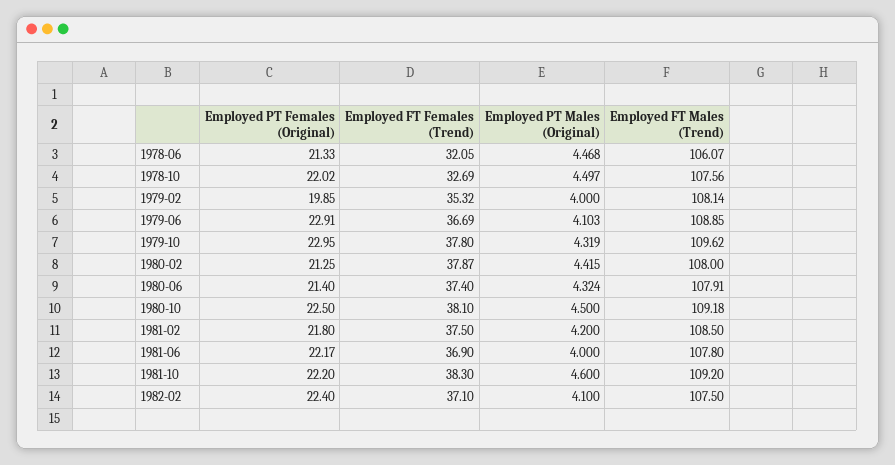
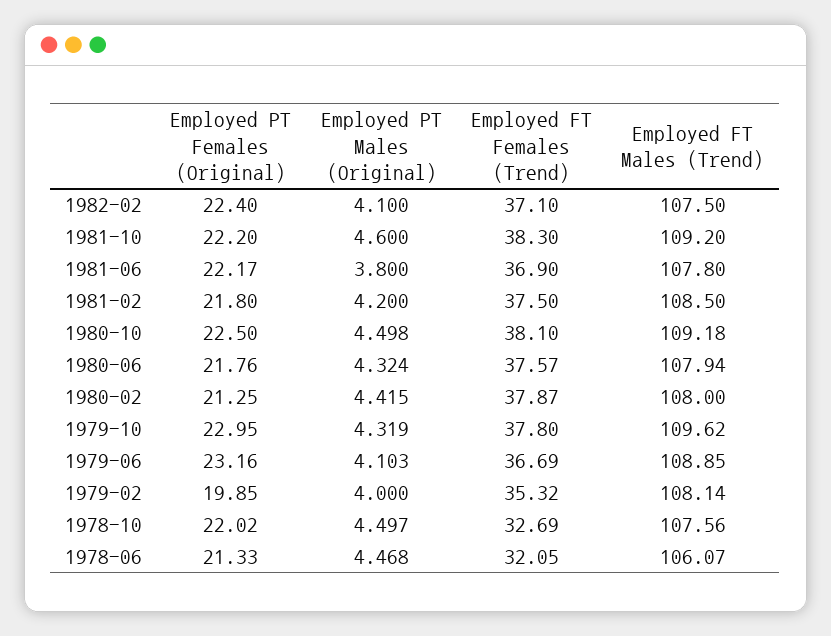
  {
    "Employed PT Females (Original)": {
      "1978-06": 21.33,
      "1978-10": 22.02,
      "1979-02": 19.85,
-     "1979-06": 22.91,
+     "1979-06": 23.16,
      "1979-10": 22.95,
      "1980-02": 21.25,
-     "1980-06": 21.4,
+     "1980-06": 21.76,
      "1980-10": 22.5,
      "1981-02": 21.8,
      "1981-06": 22.17,
      "1981-10": 22.2,
      "1982-02": 22.4
    },
    "Employed FT Females (Trend)": {
      "1978-06": 32.05,
      "1978-10": 32.69,
      "1979-02": 35.32,
      "1979-06": 36.69,
      "1979-10": 37.8,
      "1980-02": 37.87,
-     "1980-06": 37.4,
+     "1980-06": 37.57,
      "1980-10": 38.1,
      "1981-02": 37.5,
      "1981-06": 36.9,
      "1981-10": 38.3,
      "1982-02": 37.1
    },
    "Employed PT Males (Original)": {
      "1978-06": 4.468,
      "1978-10": 4.497,
      "1979-02": 4,
      "1979-06": 4.103,
      "1979-10": 4.319,
      "1980-02": 4.415,
      "1980-06": 4.324,
-     "1980-10": 4.5,
+     "1980-10": 4.498,
      "1981-02": 4.2,
-     "1981-06": 4,
+     "1981-06": 3.8,
      "1981-10": 4.6,
      "1982-02": 4.1
    },
    "Employed FT Males (Trend)": {
      "1978-06": 106.07,
      "1978-10": 107.56,
      "1979-02": 108.14,
      "1979-06": 108.85,
      "1979-10": 109.62,
      "1980-02": 108,
-     "1980-06": 107.91,
+     "1980-06": 107.94,
      "1980-10": 109.18,
      "1981-02": 108.5,
      "1981-06": 107.8,
      "1981-10": 109.2,
      "1982-02": 107.5
    }
  }

